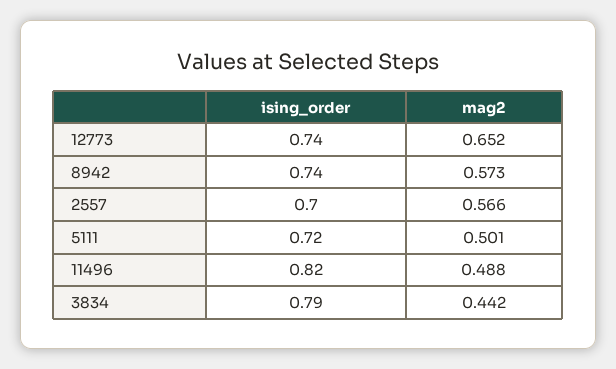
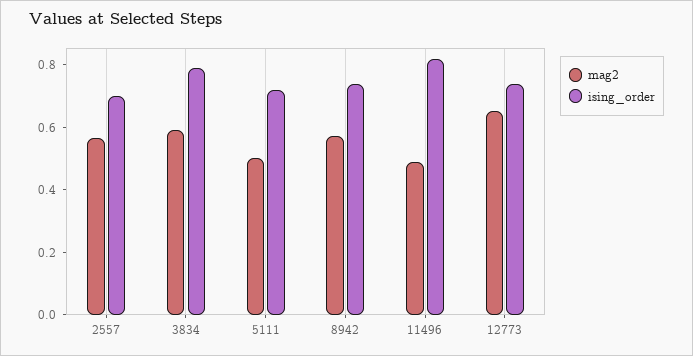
  {
    "ising_order": {
      "12773": 0.74,
      "8942": 0.74,
      "2557": 0.7,
      "5111": 0.72,
      "11496": 0.82,
      "3834": 0.79
    },
    "mag2": {
      "12773": 0.652,
      "8942": 0.573,
      "2557": 0.566,
      "5111": 0.501,
      "11496": 0.488,
-     "3834": 0.442
+     "3834": 0.6
    }
  }

